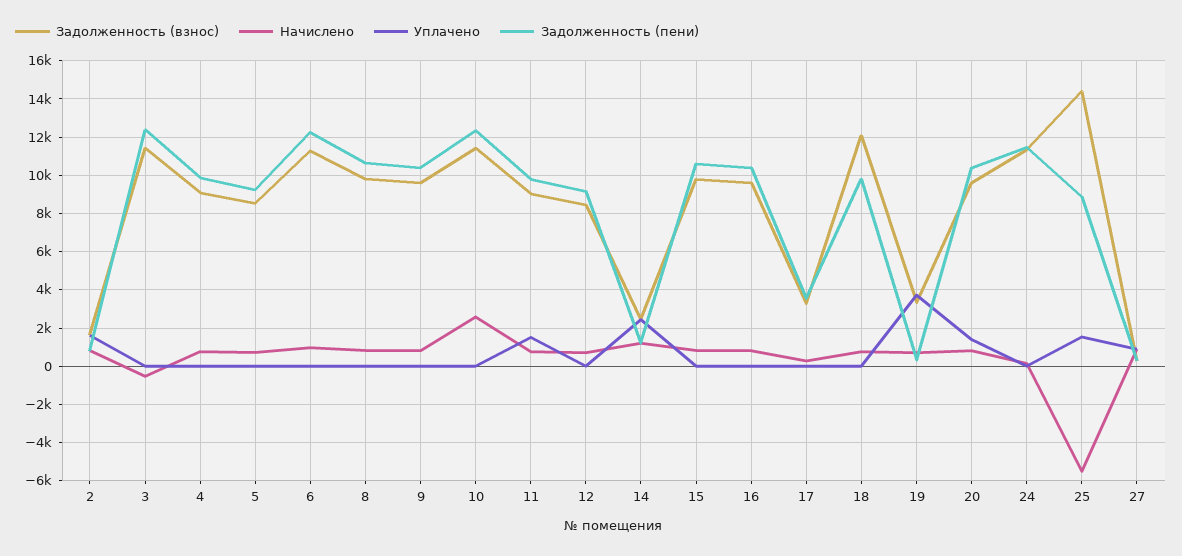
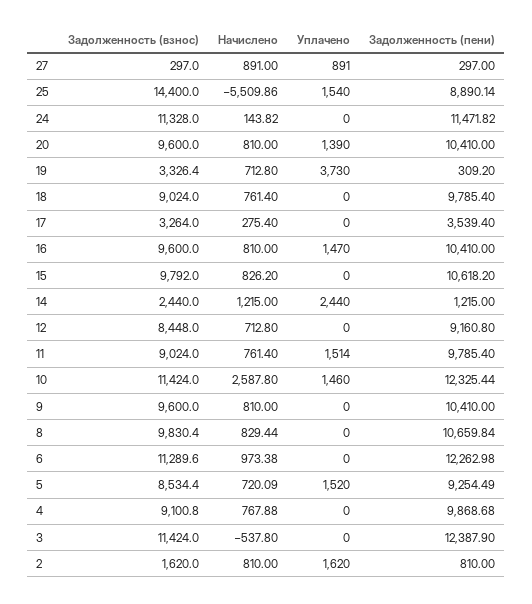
  {
    "Задолженность (взнос)": {
      "2": 1620,
      "3": 11424,
      "4": 9100.8,
      "5": 8534.4,
      "6": 11289.6,
      "8": 9830.4,
      "9": 9600,
      "10": 11424,
      "11": 9024,
      "12": 8448,
      "14": 2440,
      "15": 9792,
      "16": 9600,
      "17": 3264,
-     "18": 12000,
+     "18": 9024,
      "19": 3326.4,
      "20": 9600,
      "24": 11328,
      "25": 14400,
      "27": 297
    },
    "Начислено": {
      "2": 810,
      "3": -537.8,
      "4": 767.88,
      "5": 720.09,
      "6": 973.38,
      "8": 829.44,
      "9": 810,
      "10": 2587.8,
      "11": 761.4,
      "12": 712.8,
      "14": 1215,
      "15": 826.2,
      "16": 810,
      "17": 275.4,
      "18": 761.4,
      "19": 712.8,
      "20": 810,
      "24": 143.82,
      "25": -5509.86,
      "27": 891
    },
    "Уплачено": {
      "2": 1620,
      "3": 0,
      "4": 0,
-     "5": 0,
+     "5": 1520,
      "6": 0,
      "8": 0,
      "9": 0,
-     "10": 0,
+     "10": 1460,
      "11": 1514,
      "12": 0,
      "14": 2440,
      "15": 0,
-     "16": 0,
+     "16": 1470,
      "17": 0,
      "18": 0,
      "19": 3730,
      "20": 1390,
      "24": 0,
      "25": 1540,
      "27": 891
    },
    "Задолженность (пени)": {
      "2": 810,
      "3": 12387.9,
      "4": 9868.68,
      "5": 9254.49,
      "6": 12262.98,
      "8": 10659.84,
      "9": 10410,
      "10": 12325.44,
      "11": 9785.4,
      "12": 9160.8,
      "14": 1215,
      "15": 10618.2,
      "16": 10410,
      "17": 3539.4,
      "18": 9785.4,
      "19": 309.2,
      "20": 10410,
      "24": 11471.82,
      "25": 8890.14,
      "27": 297
    }
  }

